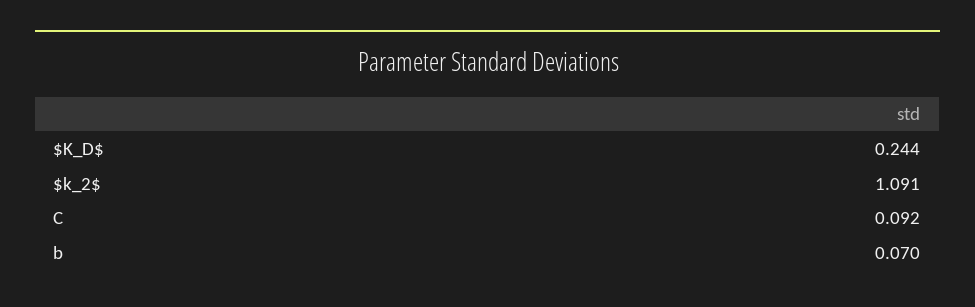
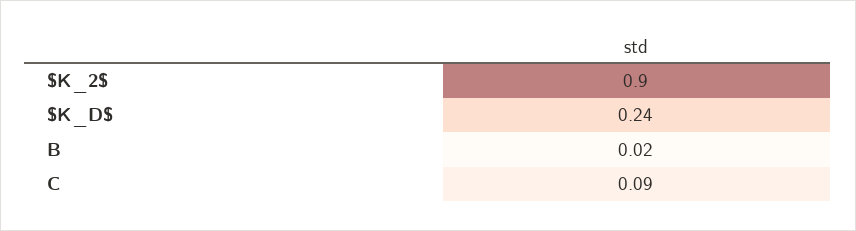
  {
    "$K_D$": 0.244,
-   "$k_2$": 1.091,
+   "$k_2$": 0.9,
    "C": 0.092,
-   "b": 0.07
+   "b": 0.02
  }

